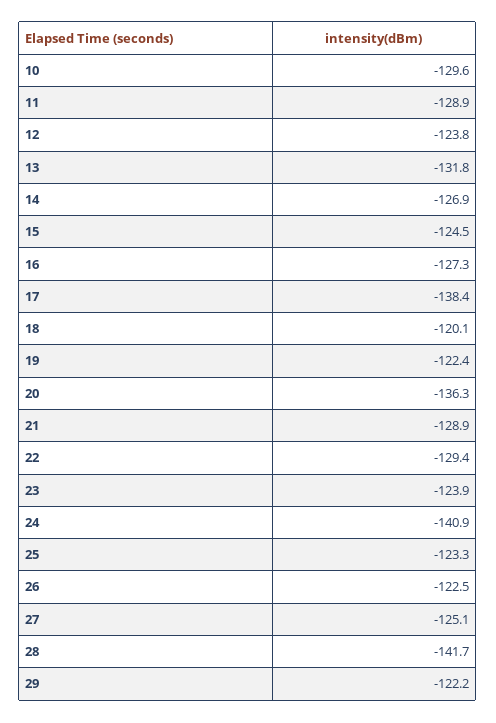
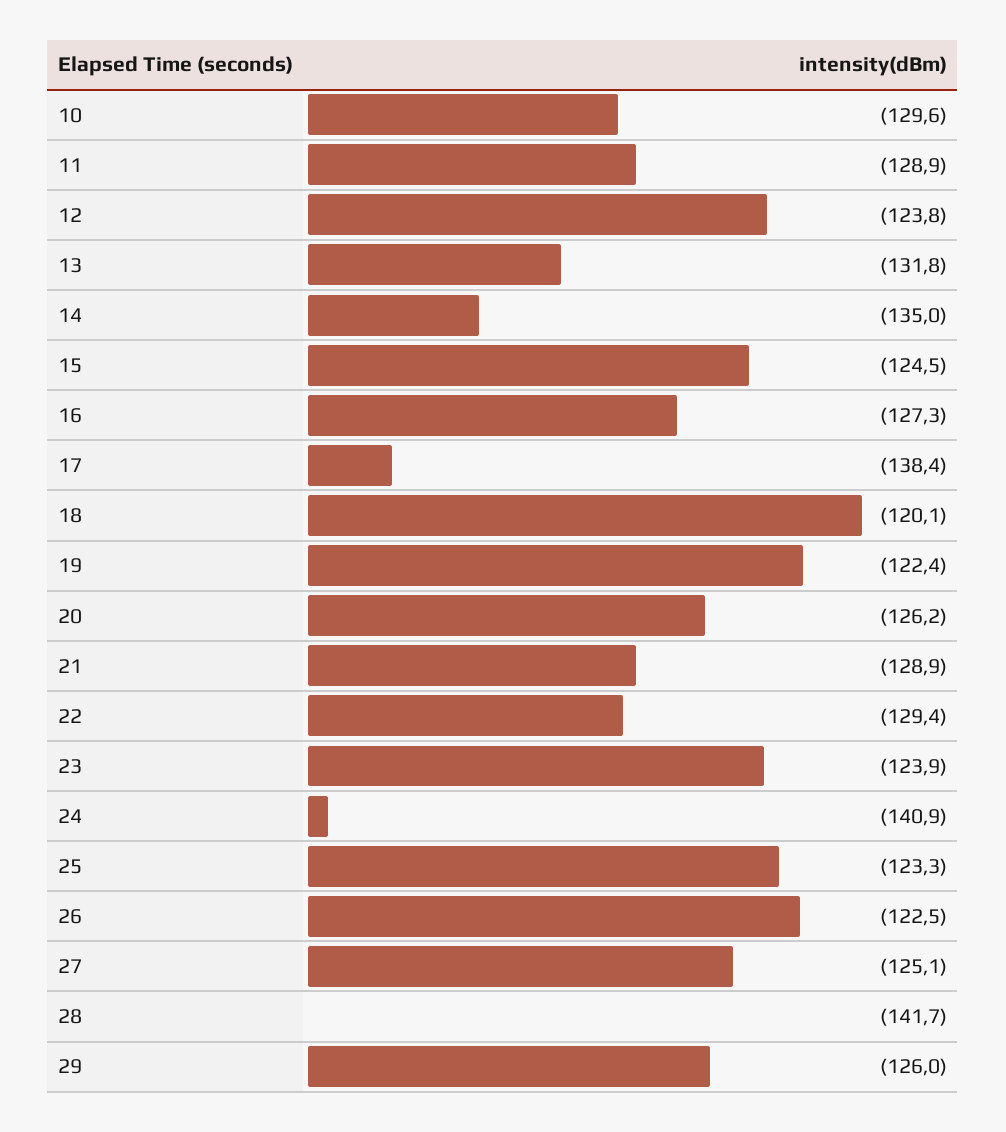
  {
    "10": -129.6,
    "11": -128.9,
    "12": -123.8,
    "13": -131.8,
-   "14": -126.9,
+   "14": -135,
    "15": -124.5,
    "16": -127.3,
    "17": -138.4,
    "18": -120.1,
    "19": -122.4,
-   "20": -136.3,
+   "20": -126.2,
    "21": -128.9,
    "22": -129.4,
    "23": -123.9,
    "24": -140.9,
    "25": -123.3,
    "26": -122.5,
    "27": -125.1,
    "28": -141.7,
-   "29": -122.2
+   "29": -126
  }

